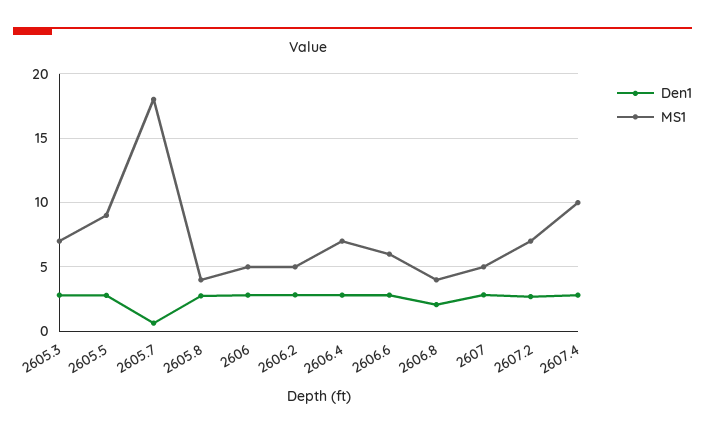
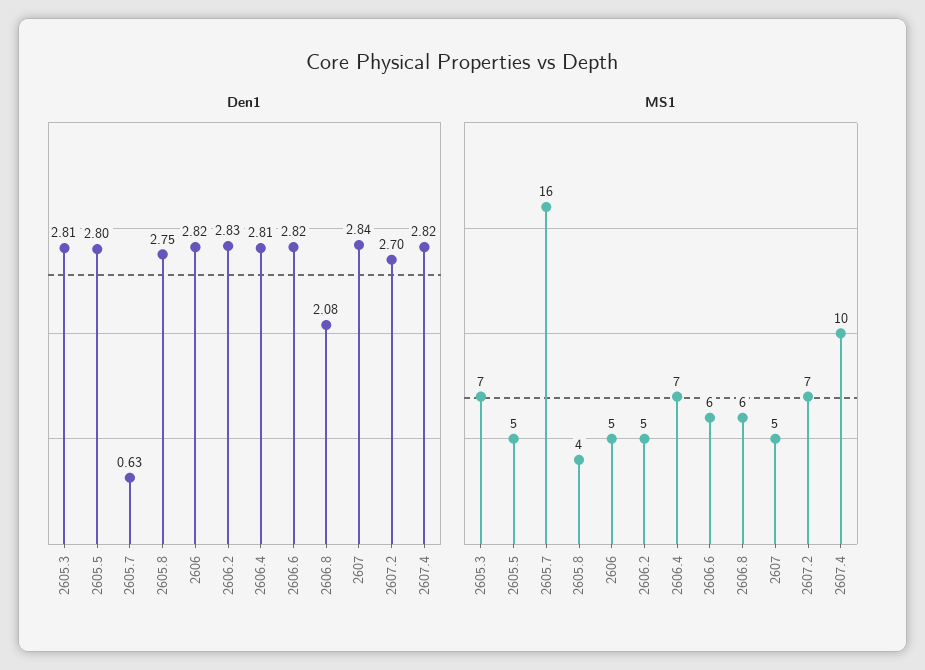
  {
    "Den1": {
      "2605.3": 2.81,
      "2605.5": 2.8,
      "2605.7": 0.63,
      "2605.8": 2.75,
      "2606": 2.82,
      "2606.2": 2.83,
      "2606.4": 2.81,
      "2606.6": 2.82,
      "2606.8": 2.08,
      "2607": 2.84,
      "2607.2": 2.7,
      "2607.4": 2.82
    },
    "MS1": {
      "2605.3": 7,
-     "2605.5": 9,
+     "2605.5": 5,
-     "2605.7": 18,
+     "2605.7": 16,
      "2605.8": 4,
      "2606": 5,
      "2606.2": 5,
      "2606.4": 7,
      "2606.6": 6,
-     "2606.8": 4,
+     "2606.8": 6,
      "2607": 5,
      "2607.2": 7,
      "2607.4": 10
    }
  }

